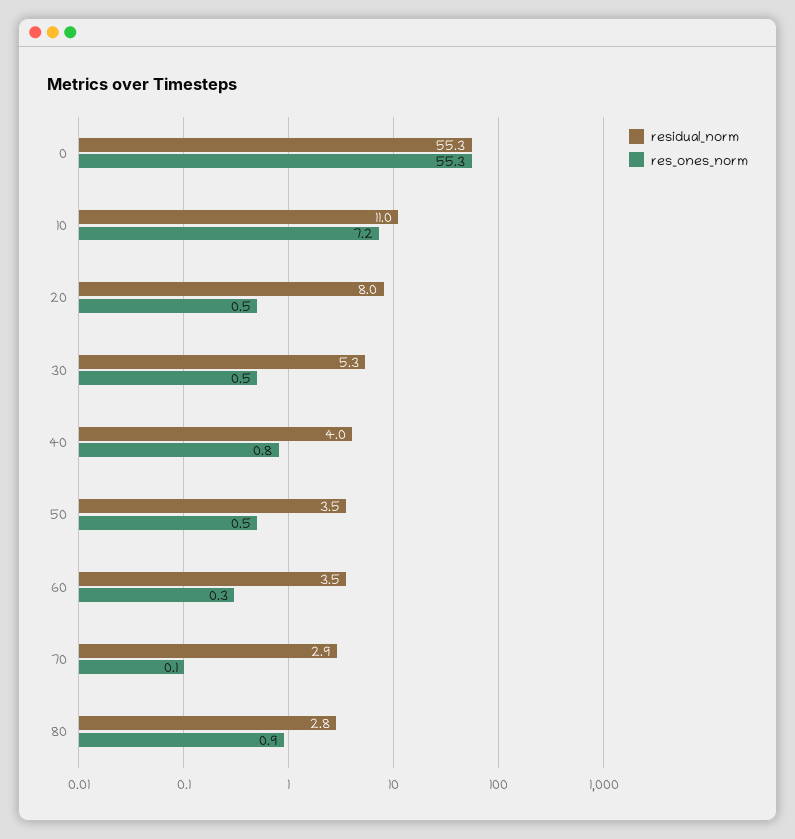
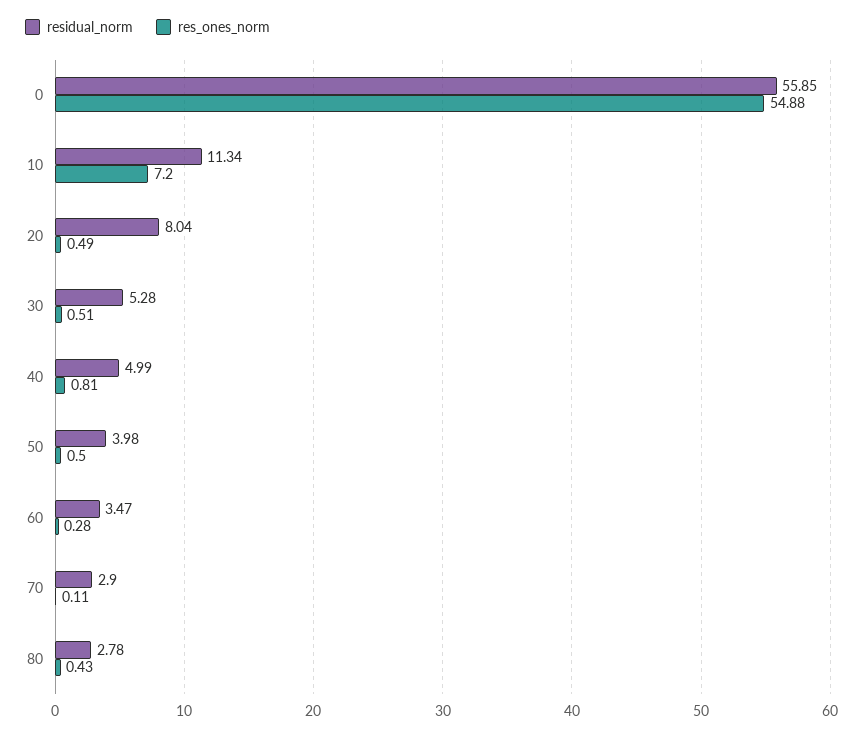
  {
    "residual_norm": {
-     "0": 55.3,
+     "0": 55.85,
-     "10": 11,
+     "10": 11.34,
      "20": 8.04,
      "30": 5.28,
-     "40": 4,
+     "40": 4.99,
-     "50": 3.5,
+     "50": 3.98,
      "60": 3.47,
      "70": 2.9,
      "80": 2.78
    },
    "res_ones_norm": {
-     "0": 55.3,
+     "0": 54.88,
      "10": 7.2,
      "20": 0.49,
      "30": 0.51,
      "40": 0.81,
      "50": 0.5,
      "60": 0.28,
      "70": 0.11,
-     "80": 0.9
+     "80": 0.43
    }
  }

